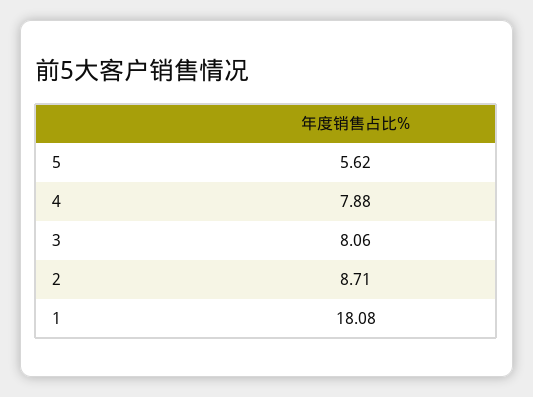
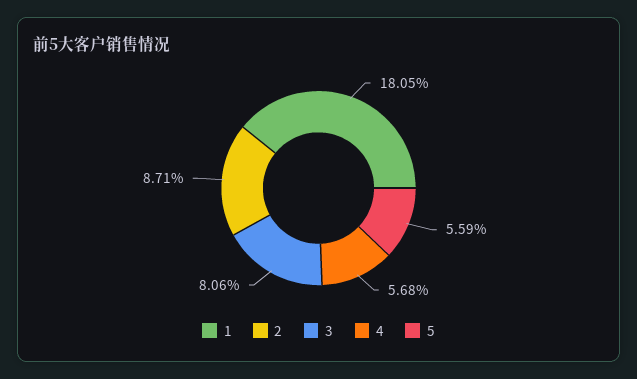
  {
-   "5": 5.62,
+   "5": 5.59,
-   "4": 7.88,
+   "4": 5.68,
    "3": 8.06,
    "2": 8.71,
-   "1": 18.08
+   "1": 18.05
  }

